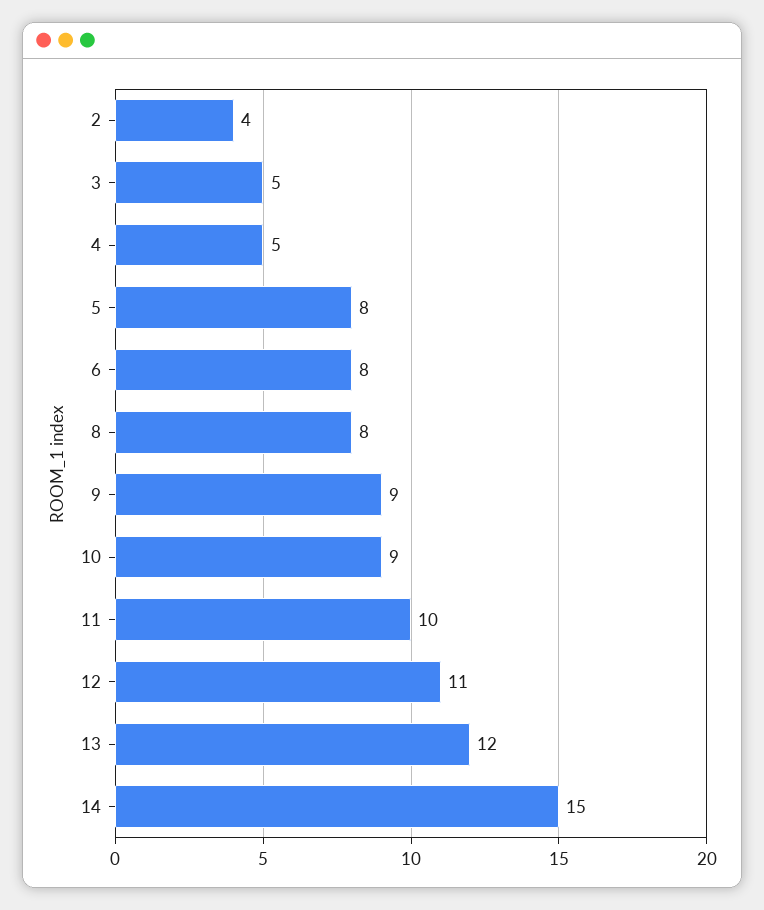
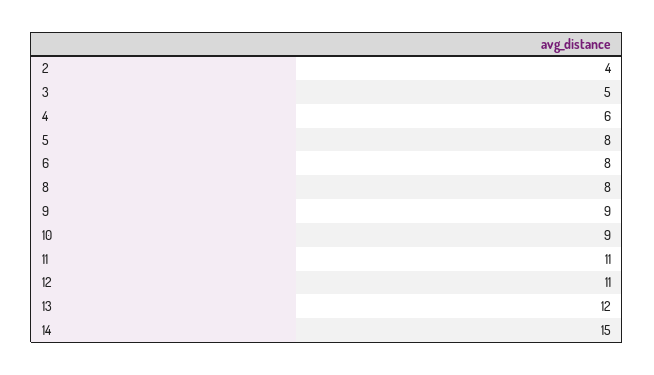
  {
    "2": 4,
    "3": 5,
-   "4": 5,
+   "4": 6,
    "5": 8,
    "6": 8,
    "8": 8,
    "9": 9,
    "10": 9,
-   "11": 10,
+   "11": 11,
    "12": 11,
    "13": 12,
    "14": 15
  }

